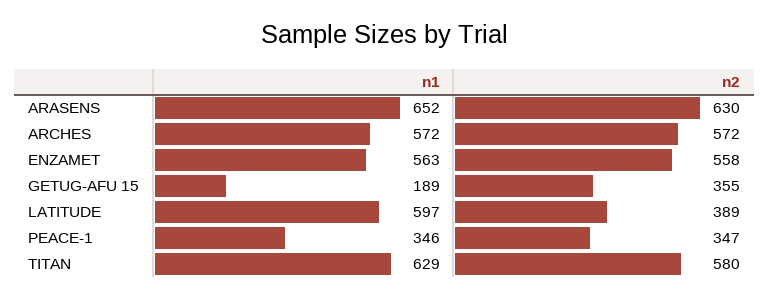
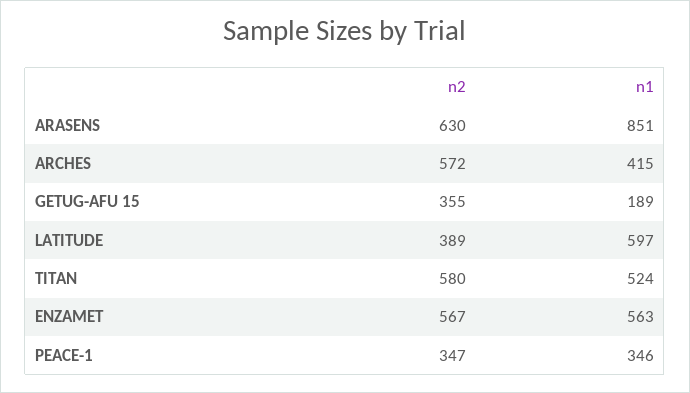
  {
    "n1": {
-     "ARASENS": 652,
+     "ARASENS": 851,
-     "ARCHES": 572,
+     "ARCHES": 415,
      "ENZAMET": 563,
      "GETUG-AFU 15": 189,
      "LATITUDE": 597,
      "PEACE-1": 346,
-     "TITAN": 629
+     "TITAN": 524
    },
    "n2": {
      "ARASENS": 630,
      "ARCHES": 572,
-     "ENZAMET": 558,
+     "ENZAMET": 567,
      "GETUG-AFU 15": 355,
      "LATITUDE": 389,
      "PEACE-1": 347,
      "TITAN": 580
    }
  }

